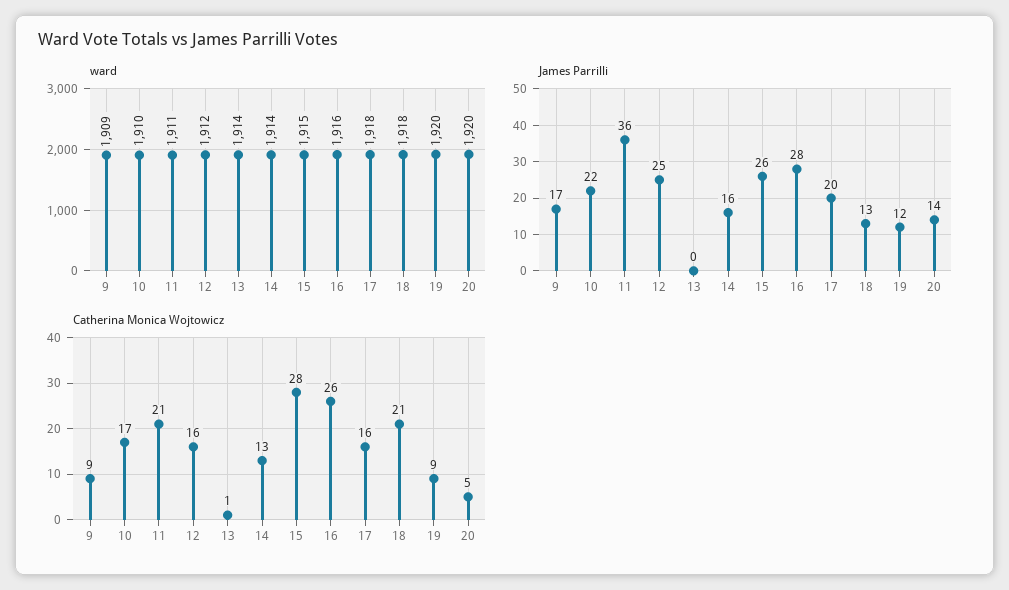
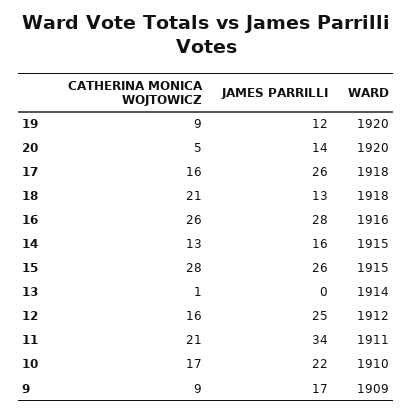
  {
    "ward": {
      "9": 1909,
      "10": 1910,
      "11": 1911,
      "12": 1912,
      "13": 1914,
-     "14": 1914,
+     "14": 1915,
      "15": 1915,
      "16": 1916,
      "17": 1918,
      "18": 1918,
      "19": 1920,
      "20": 1920
    },
    "James Parrilli": {
      "9": 17,
      "10": 22,
-     "11": 36,
+     "11": 34,
      "12": 25,
      "13": 0,
      "14": 16,
      "15": 26,
      "16": 28,
-     "17": 20,
+     "17": 26,
      "18": 13,
      "19": 12,
      "20": 14
    },
    "Catherina Monica Wojtowicz": {
      "9": 9,
      "10": 17,
      "11": 21,
      "12": 16,
      "13": 1,
      "14": 13,
      "15": 28,
      "16": 26,
      "17": 16,
      "18": 21,
      "19": 9,
      "20": 5
    }
  }

